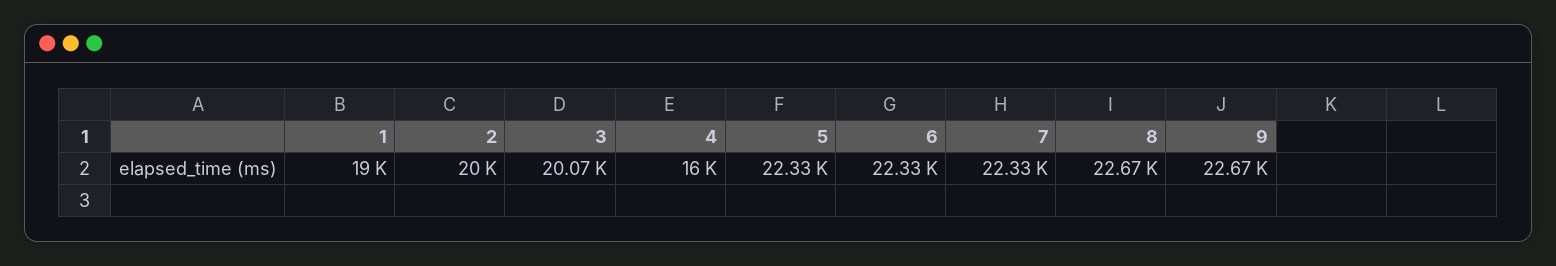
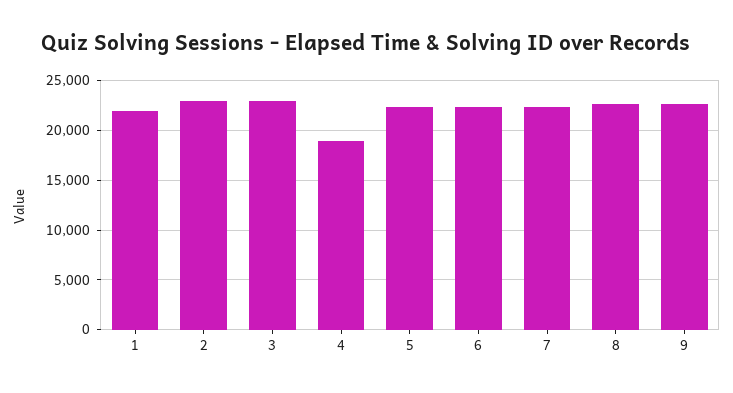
  {
-   "1": 19000,
+   "1": 22000,
-   "2": 20000,
+   "2": 23000,
-   "3": 20070,
+   "3": 23000,
-   "4": 16000,
+   "4": 19000,
    "5": 22330,
    "6": 22330,
    "7": 22330,
    "8": 22670,
    "9": 22670
  }

